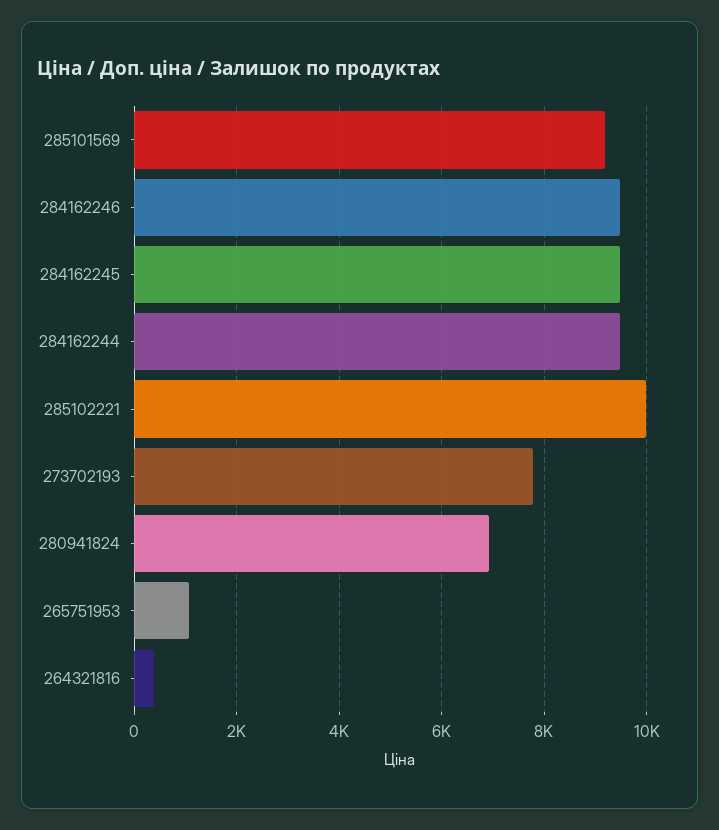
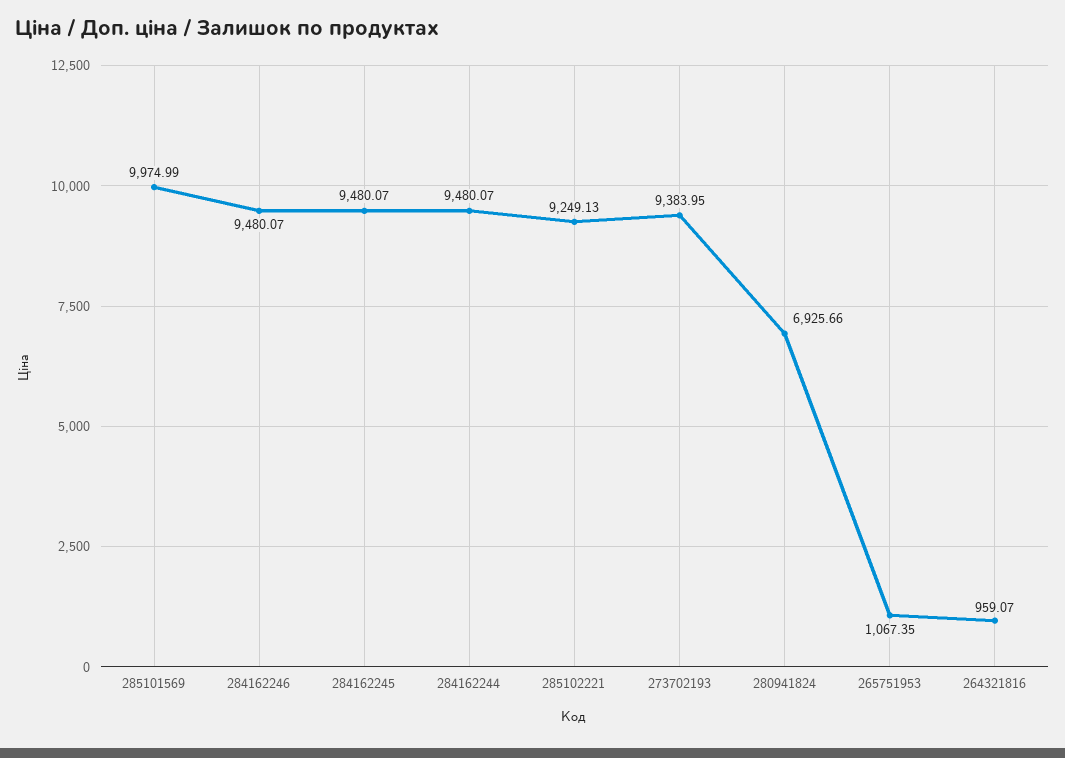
  {
-   "285101569": 9200,
+   "285101569": 9974.99,
    "284162246": 9480.07,
    "284162245": 9480.07,
    "284162244": 9480.07,
-   "285102221": 10000,
+   "285102221": 9249.13,
-   "273702193": 7800,
+   "273702193": 9383.95,
    "280941824": 6925.66,
    "265751953": 1067.35,
-   "264321816": 400
+   "264321816": 959.07
  }

